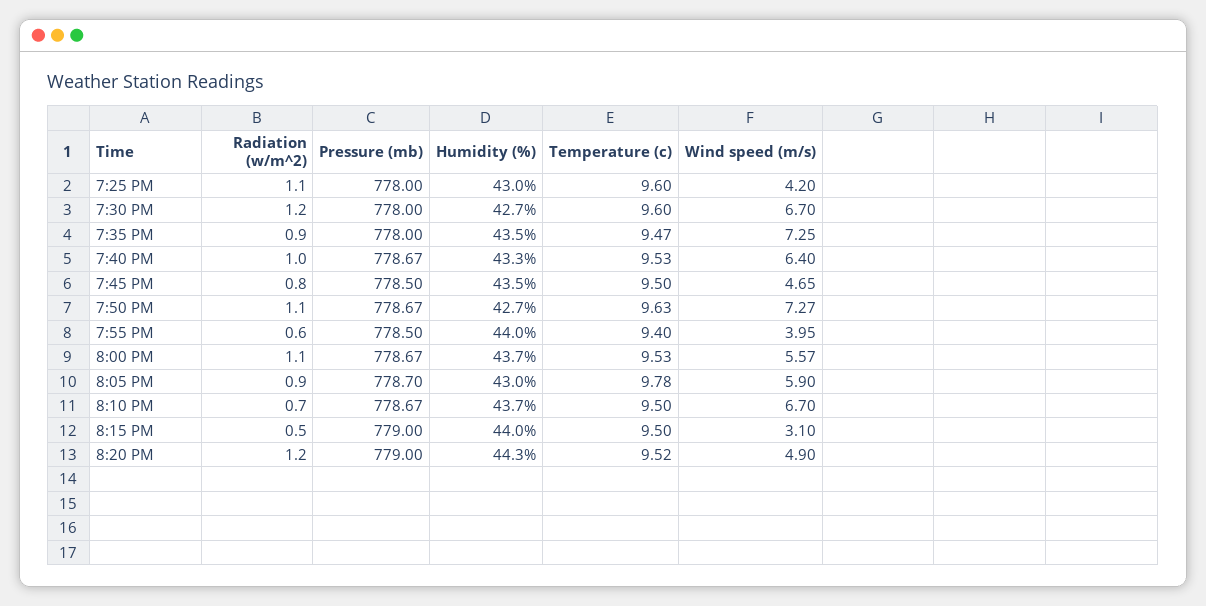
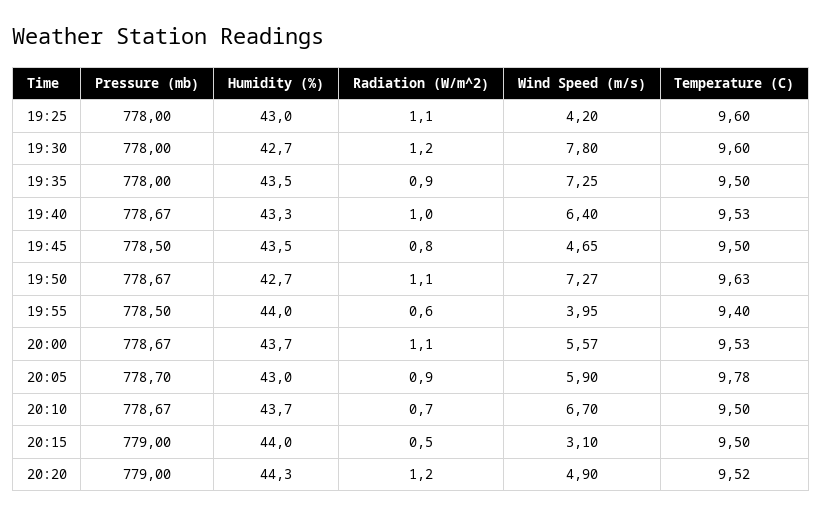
  {
    "Radiation (w/m^2)": {
      "7:25 PM": 1.1,
      "7:30 PM": 1.2,
      "7:35 PM": 0.9,
      "7:40 PM": 1,
      "7:45 PM": 0.8,
      "7:50 PM": 1.1,
      "7:55 PM": 0.6,
      "8:00 PM": 1.1,
      "8:05 PM": 0.9,
      "8:10 PM": 0.7,
      "8:15 PM": 0.5,
      "8:20 PM": 1.2
    },
    "Pressure (mb)": {
      "7:25 PM": 778,
      "7:30 PM": 778,
      "7:35 PM": 778,
      "7:40 PM": 778.67,
      "7:45 PM": 778.5,
      "7:50 PM": 778.67,
      "7:55 PM": 778.5,
      "8:00 PM": 778.67,
      "8:05 PM": 778.7,
      "8:10 PM": 778.67,
      "8:15 PM": 779,
      "8:20 PM": 779
    },
    "Humidity (%)": {
      "7:25 PM": 43,
      "7:30 PM": 42.7,
      "7:35 PM": 43.5,
      "7:40 PM": 43.3,
      "7:45 PM": 43.5,
      "7:50 PM": 42.7,
      "7:55 PM": 44,
      "8:00 PM": 43.7,
      "8:05 PM": 43,
      "8:10 PM": 43.7,
      "8:15 PM": 44,
      "8:20 PM": 44.3
    },
    "Temperature (c)": {
      "7:25 PM": 9.6,
      "7:30 PM": 9.6,
-     "7:35 PM": 9.47,
+     "7:35 PM": 9.5,
      "7:40 PM": 9.53,
      "7:45 PM": 9.5,
      "7:50 PM": 9.63,
      "7:55 PM": 9.4,
      "8:00 PM": 9.53,
      "8:05 PM": 9.78,
      "8:10 PM": 9.5,
      "8:15 PM": 9.5,
      "8:20 PM": 9.52
    },
    "Wind speed (m/s)": {
      "7:25 PM": 4.2,
-     "7:30 PM": 6.7,
+     "7:30 PM": 7.8,
      "7:35 PM": 7.25,
      "7:40 PM": 6.4,
      "7:45 PM": 4.65,
      "7:50 PM": 7.27,
      "7:55 PM": 3.95,
      "8:00 PM": 5.57,
      "8:05 PM": 5.9,
      "8:10 PM": 6.7,
      "8:15 PM": 3.1,
      "8:20 PM": 4.9
    }
  }

